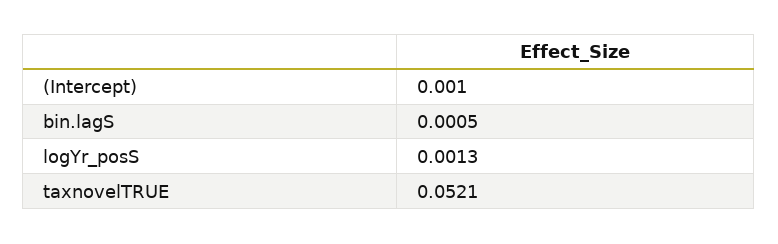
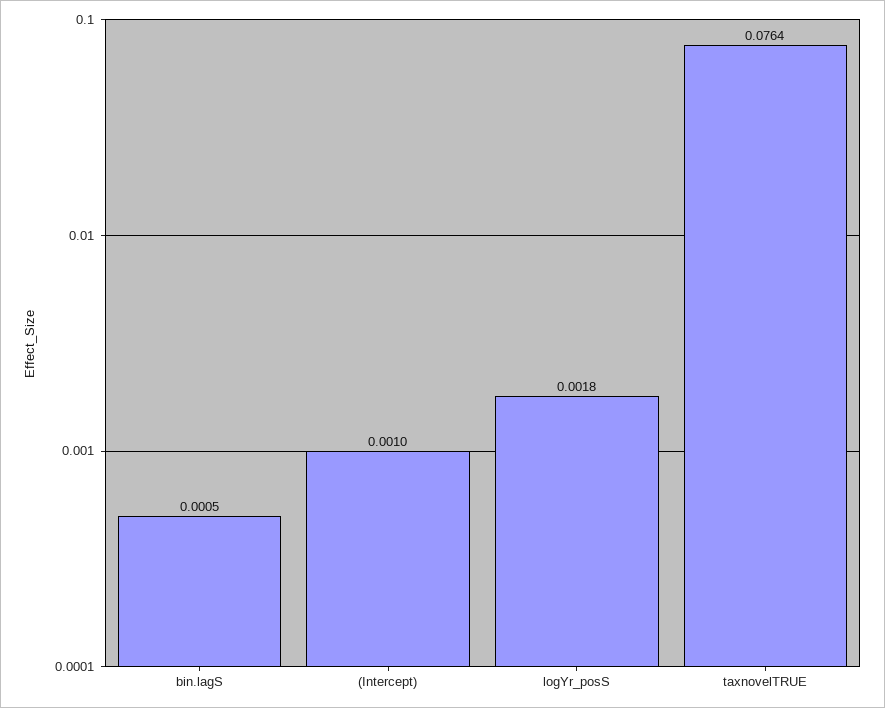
  {
    "(Intercept)": 0.001,
    "bin.lagS": 0.0005,
-   "logYr_posS": 0.0013,
+   "logYr_posS": 0.0018,
-   "taxnovelTRUE": 0.0521
+   "taxnovelTRUE": 0.0764
  }

